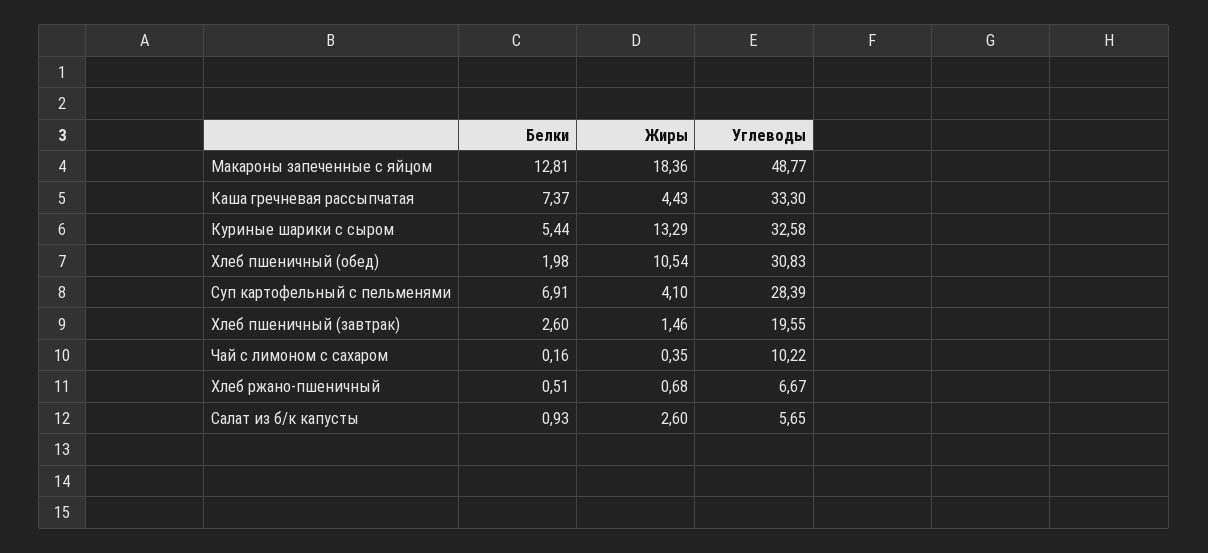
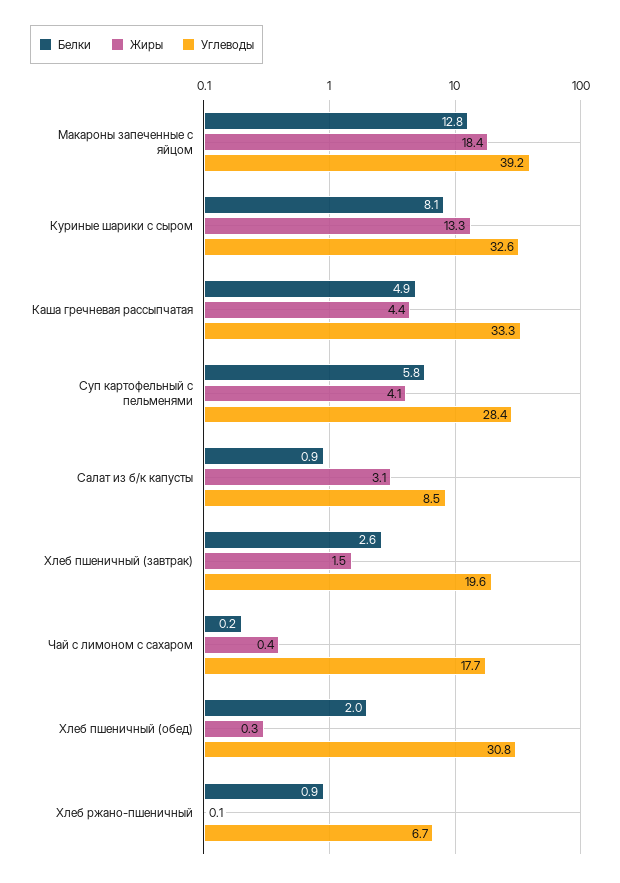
  {
    "Белки": {
      "Макароны запеченные с яйцом": 12.81,
-     "Каша гречневая рассыпчатая": 7.37,
+     "Каша гречневая рассыпчатая": 4.9,
-     "Куриные шарики с сыром": 5.44,
+     "Куриные шарики с сыром": 8.1,
      "Хлеб пшеничный (обед)": 1.98,
-     "Суп картофельный с пельменями": 6.91,
+     "Суп картофельный с пельменями": 5.8,
      "Хлеб пшеничный (завтрак)": 2.6,
      "Чай с лимоном с сахаром": 0.16,
-     "Хлеб ржано-пшеничный": 0.51,
+     "Хлеб ржано-пшеничный": 0.9,
      "Салат из б/к капусты": 0.93
    },
    "Жиры": {
      "Макароны запеченные с яйцом": 18.36,
      "Каша гречневая рассыпчатая": 4.43,
      "Куриные шарики с сыром": 13.29,
-     "Хлеб пшеничный (обед)": 10.54,
+     "Хлеб пшеничный (обед)": 0.3,
      "Суп картофельный с пельменями": 4.1,
      "Хлеб пшеничный (завтрак)": 1.46,
      "Чай с лимоном с сахаром": 0.35,
-     "Хлеб ржано-пшеничный": 0.68,
+     "Хлеб ржано-пшеничный": 0.1,
-     "Салат из б/к капусты": 2.6
+     "Салат из б/к капусты": 3.1
    },
    "Углеводы": {
-     "Макароны запеченные с яйцом": 48.77,
+     "Макароны запеченные с яйцом": 39.2,
      "Каша гречневая рассыпчатая": 33.3,
      "Куриные шарики с сыром": 32.58,
      "Хлеб пшеничный (обед)": 30.83,
      "Суп картофельный с пельменями": 28.39,
      "Хлеб пшеничный (завтрак)": 19.55,
-     "Чай с лимоном с сахаром": 10.22,
+     "Чай с лимоном с сахаром": 17.7,
      "Хлеб ржано-пшеничный": 6.67,
-     "Салат из б/к капусты": 5.65
+     "Салат из б/к капусты": 8.5
    }
  }

